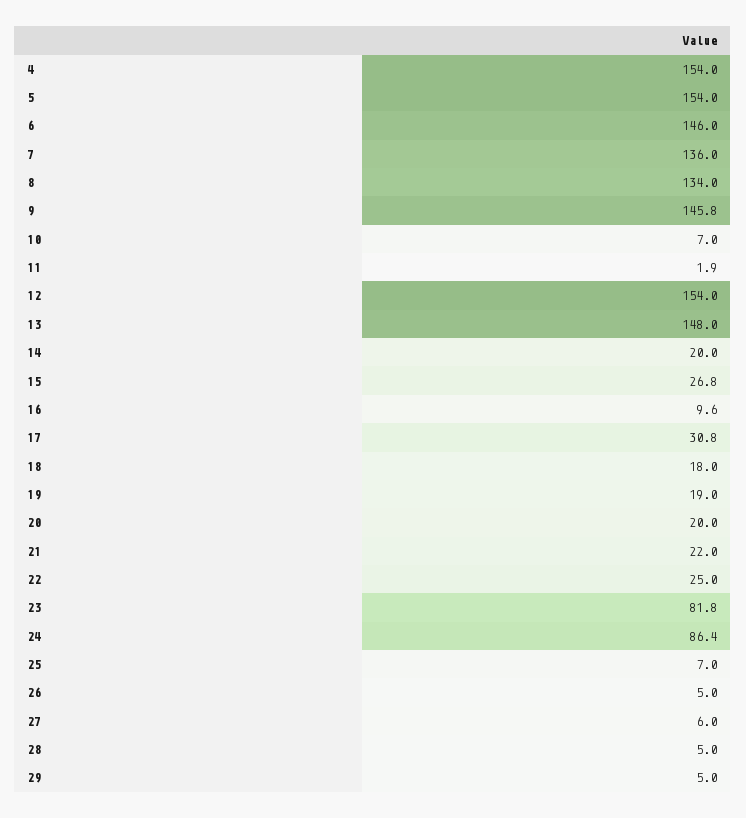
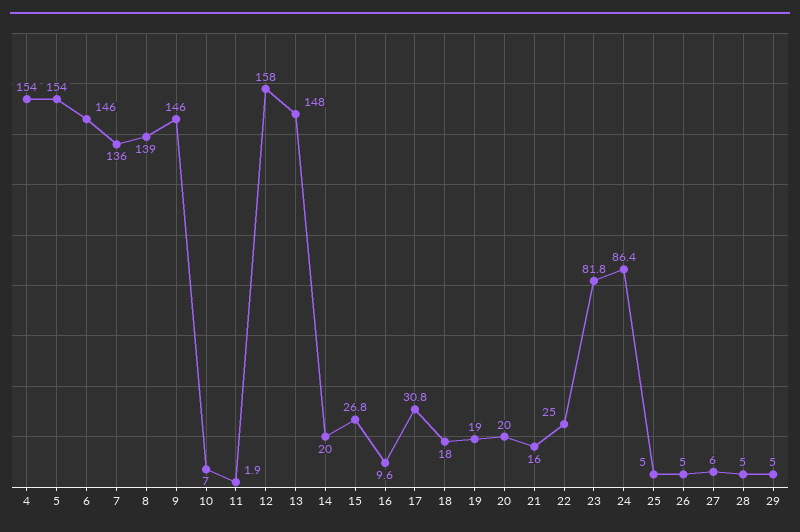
  {
    "4": 154,
    "5": 154,
    "6": 146,
    "7": 136,
-   "8": 134,
+   "8": 139,
-   "9": 145.8,
+   "9": 146,
    "10": 7,
    "11": 1.9,
-   "12": 154,
+   "12": 158,
    "13": 148,
    "14": 20,
    "15": 26.8,
    "16": 9.6,
    "17": 30.8,
    "18": 18,
    "19": 19,
    "20": 20,
-   "21": 22,
+   "21": 16,
    "22": 25,
    "23": 81.8,
    "24": 86.4,
-   "25": 7,
+   "25": 5,
    "26": 5,
    "27": 6,
    "28": 5,
    "29": 5
  }

